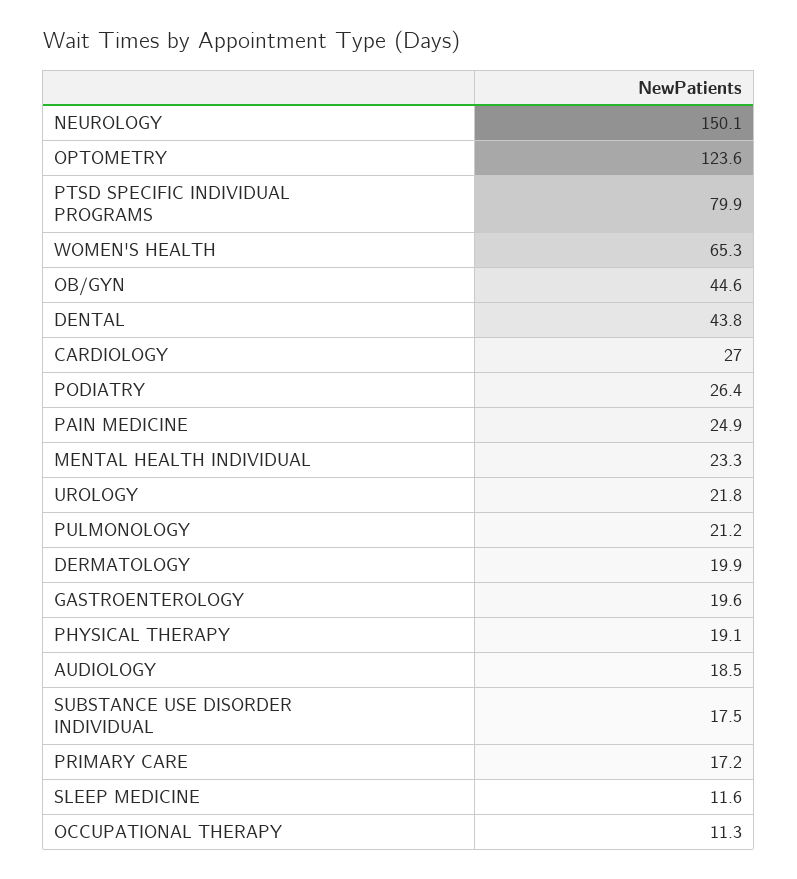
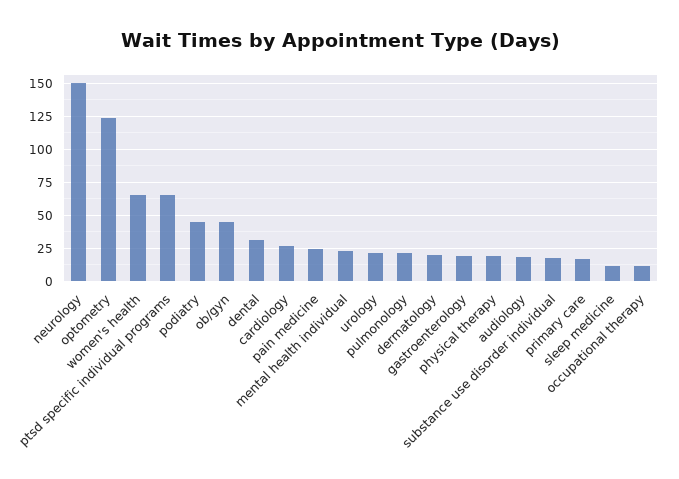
  {
    "NEUROLOGY": 150.1,
    "OPTOMETRY": 123.6,
-   "PTSD SPECIFIC INDIVIDUAL PROGRAMS": 79.9,
+   "PTSD SPECIFIC INDIVIDUAL PROGRAMS": 65,
    "WOMEN'S HEALTH": 65.3,
    "OB/GYN": 44.6,
-   "DENTAL": 43.8,
+   "DENTAL": 30,
    "CARDIOLOGY": 27,
-   "PODIATRY": 26.4,
+   "PODIATRY": 45,
    "PAIN MEDICINE": 24.9,
    "MENTAL HEALTH INDIVIDUAL": 23.3,
    "UROLOGY": 21.8,
    "PULMONOLOGY": 21.2,
    "DERMATOLOGY": 19.9,
    "GASTROENTEROLOGY": 19.6,
    "PHYSICAL THERAPY": 19.1,
    "AUDIOLOGY": 18.5,
    "SUBSTANCE USE DISORDER INDIVIDUAL": 17.5,
    "PRIMARY CARE": 17.2,
    "SLEEP MEDICINE": 11.6,
    "OCCUPATIONAL THERAPY": 11.3
  }

